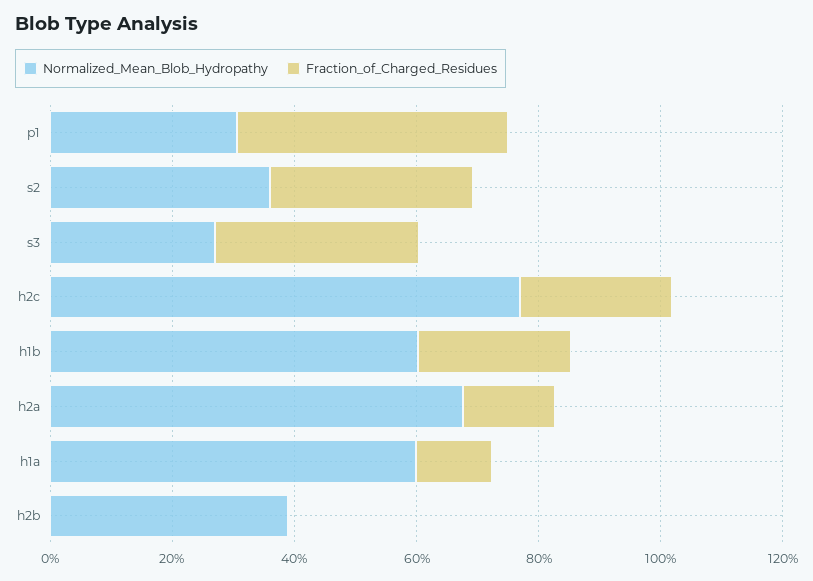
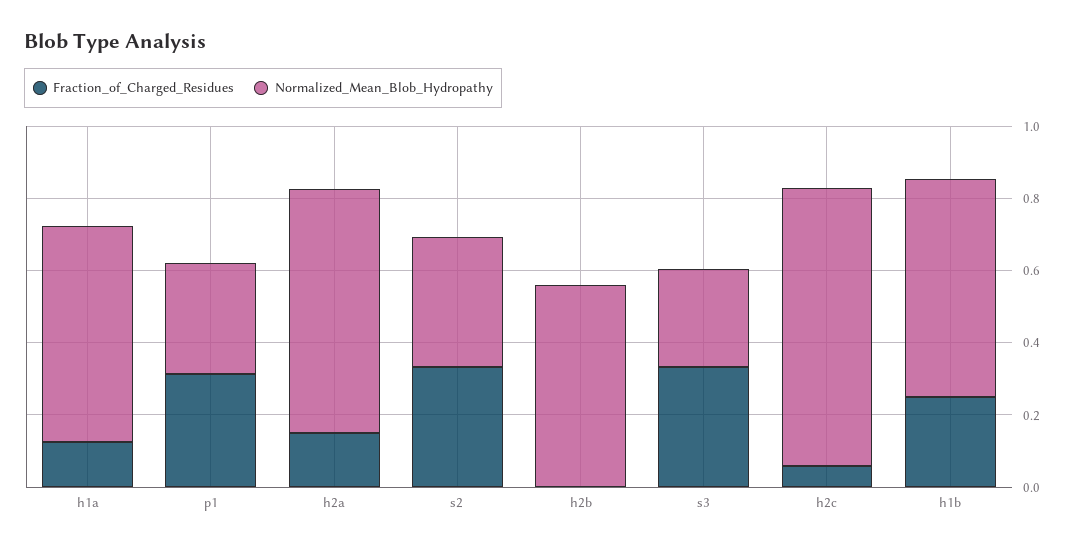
  {
    "Normalized_Mean_Blob_Hydropathy": {
      "p1": 0.3,
      "s2": 0.35,
      "s3": 0.25,
      "h2c": 0.75,
      "h1b": 0.6,
      "h2a": 0.7,
      "h1a": 0.6,
-     "h2b": 0.4
+     "h2b": 0.55
    },
    "Fraction_of_Charged_Residues": {
-     "p1": 0.45,
+     "p1": 0.3,
      "s2": 0.35,
      "s3": 0.35,
-     "h2c": 0.25,
+     "h2c": 0.05,
      "h1b": 0.25,
      "h2a": 0.15,
      "h1a": 0.15,
      "h2b": 0
    }
  }

